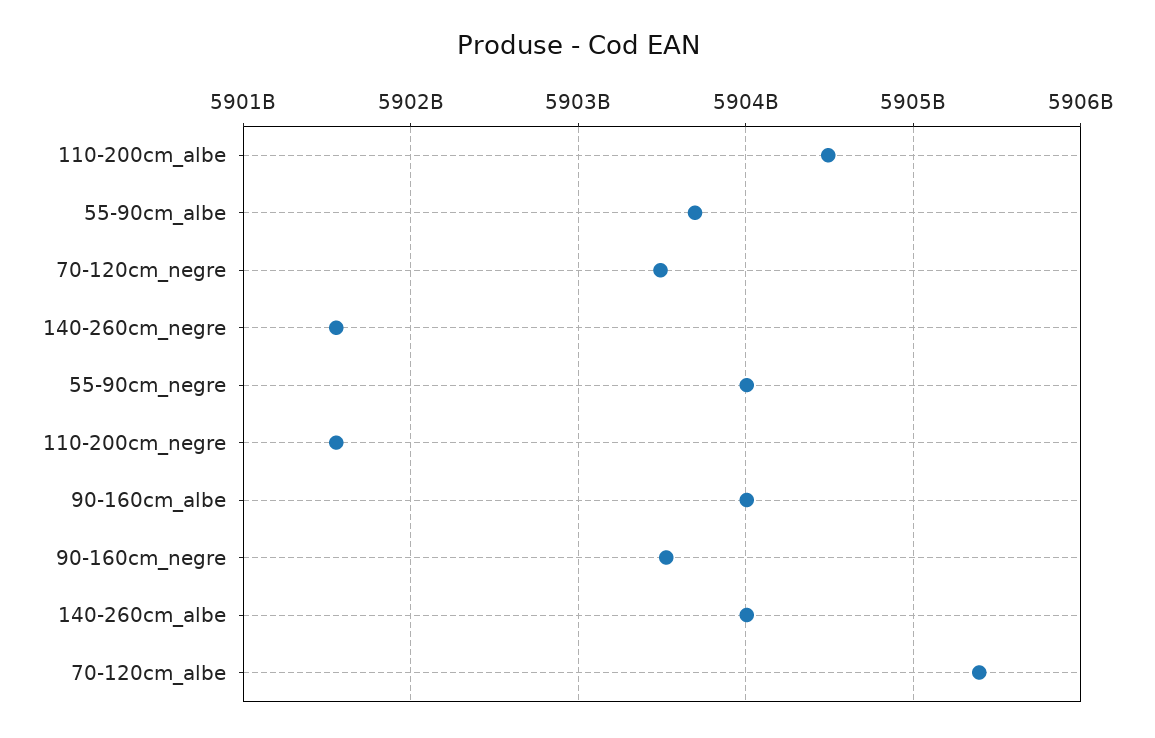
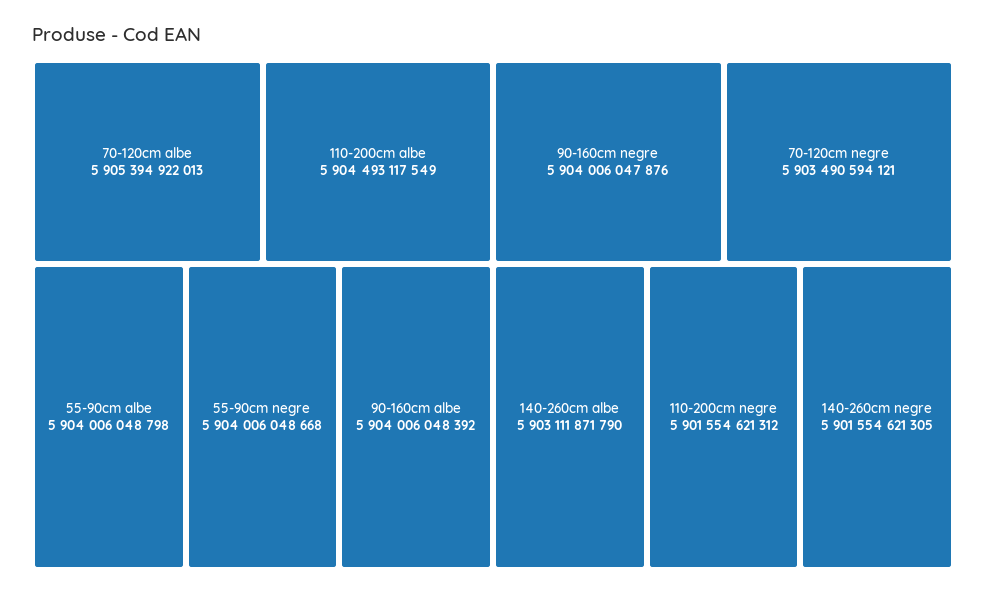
  {
    "110-200cm_albe": 5904493117549,
-   "55-90cm_albe": 5903700000000,
+   "55-90cm_albe": 5904006048798,
    "70-120cm_negre": 5903490594121,
    "140-260cm_negre": 5901554621305,
    "55-90cm_negre": 5904006048668,
    "110-200cm_negre": 5901554621312,
    "90-160cm_albe": 5904006048392,
-   "90-160cm_negre": 5903500000000,
+   "90-160cm_negre": 5904006047876,
-   "140-260cm_albe": 5904000000000,
+   "140-260cm_albe": 5903111871790,
    "70-120cm_albe": 5905394922013
  }

